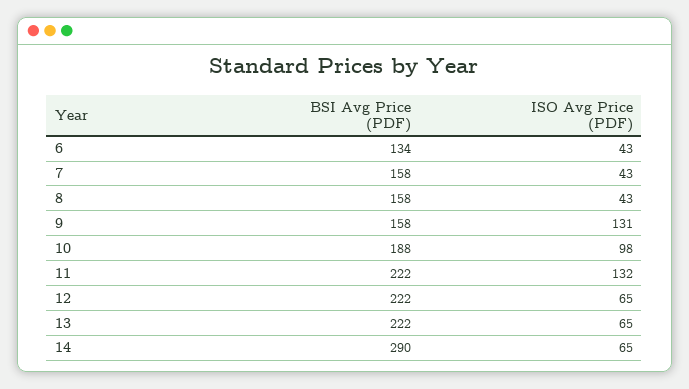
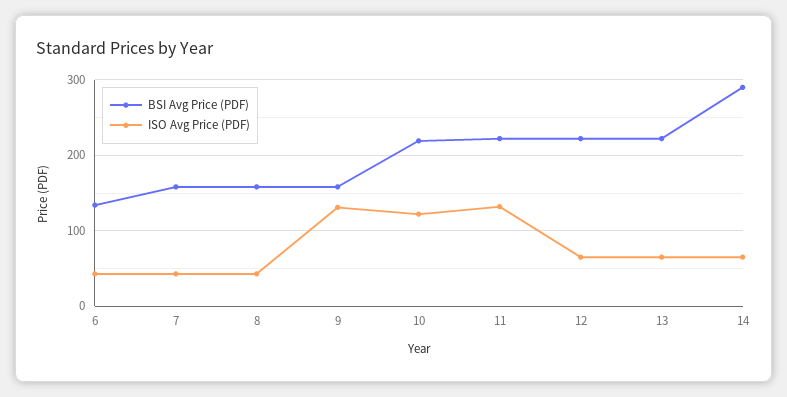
  {
    "BSI Avg Price (PDF)": {
      "6": 134,
      "7": 158,
      "8": 158,
      "9": 158,
-     "10": 188,
+     "10": 220,
      "11": 222,
      "12": 222,
      "13": 222,
      "14": 290
    },
    "ISO Avg Price (PDF)": {
      "6": 43,
      "7": 43,
      "8": 43,
      "9": 131,
-     "10": 98,
+     "10": 120,
      "11": 132,
      "12": 65,
      "13": 65,
      "14": 65
    }
  }

